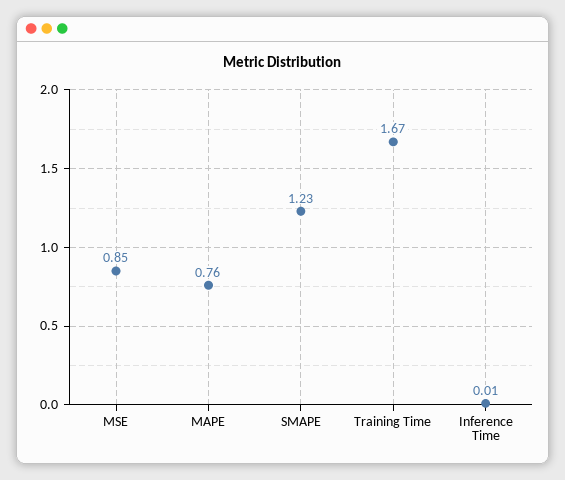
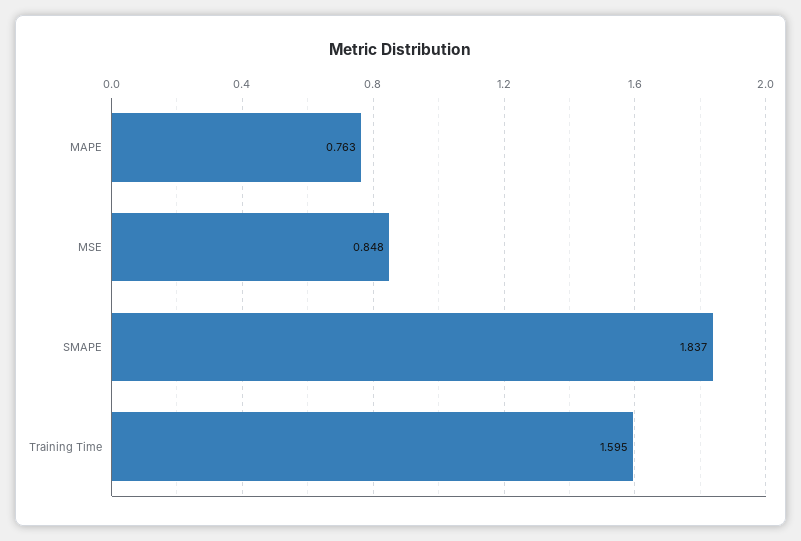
  {
    "MSE": 0.848,
    "MAPE": 0.763,
-   "SMAPE": 1.23,
+   "SMAPE": 1.837,
-   "Training Time": 1.67,
+   "Training Time": 1.595
-   "Inference Time": 0.01
  }

